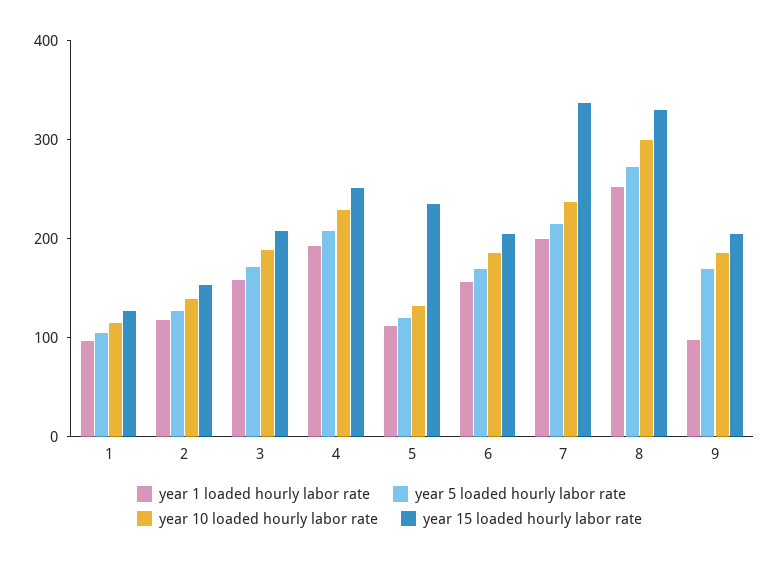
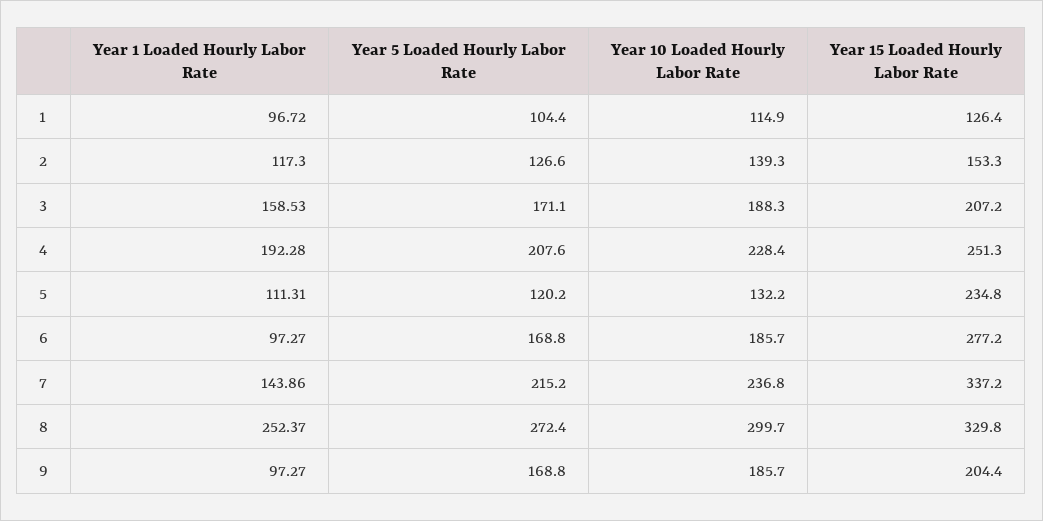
  {
    "year 1 loaded hourly labor rate": {
      "1": 96.72,
      "2": 117.3,
      "3": 158.53,
      "4": 192.28,
      "5": 111.31,
-     "6": 160,
+     "6": 97.27,
-     "7": 200,
+     "7": 143.86,
      "8": 252.37,
      "9": 97.27
    },
    "year 5 loaded hourly labor rate": {
      "1": 104.4,
      "2": 126.6,
      "3": 171.1,
      "4": 207.6,
      "5": 120.2,
      "6": 168.8,
      "7": 215.2,
      "8": 272.4,
      "9": 168.8
    },
    "year 10 loaded hourly labor rate": {
      "1": 114.9,
      "2": 139.3,
      "3": 188.3,
      "4": 228.4,
      "5": 132.2,
      "6": 185.7,
      "7": 236.8,
      "8": 299.7,
      "9": 185.7
    },
    "year 15 loaded hourly labor rate": {
      "1": 126.4,
      "2": 153.3,
      "3": 207.2,
      "4": 251.3,
      "5": 234.8,
-     "6": 200,
+     "6": 277.2,
      "7": 337.2,
      "8": 329.8,
      "9": 204.4
    }
  }

